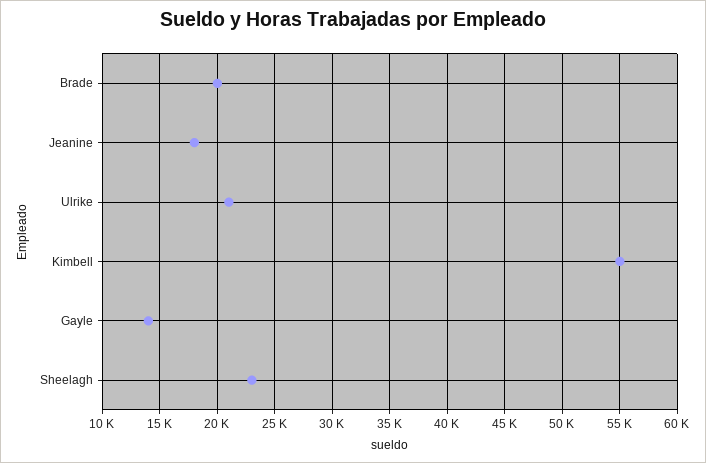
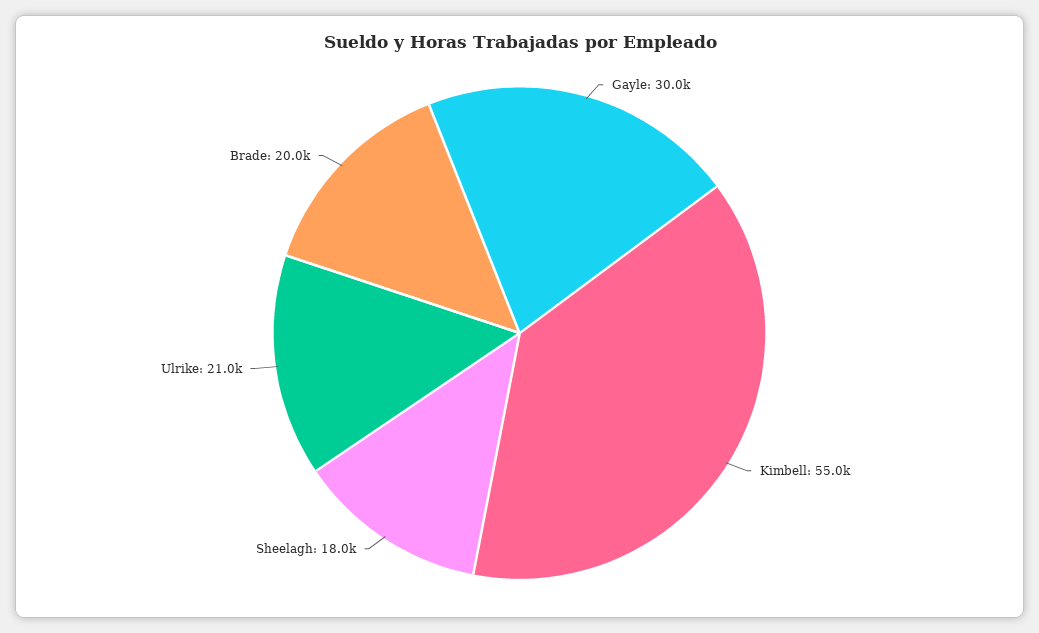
  {
    "Brade": 20000,
-   "Jeanine": 18000,
    "Ulrike": 21000,
    "Kimbell": 55000,
-   "Gayle": 14000,
+   "Gayle": 30000,
-   "Sheelagh": 23000
+   "Sheelagh": 18000
  }

